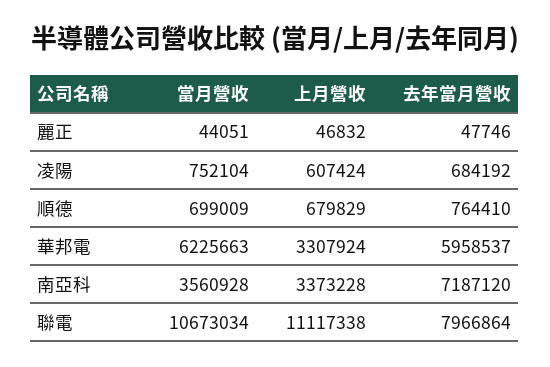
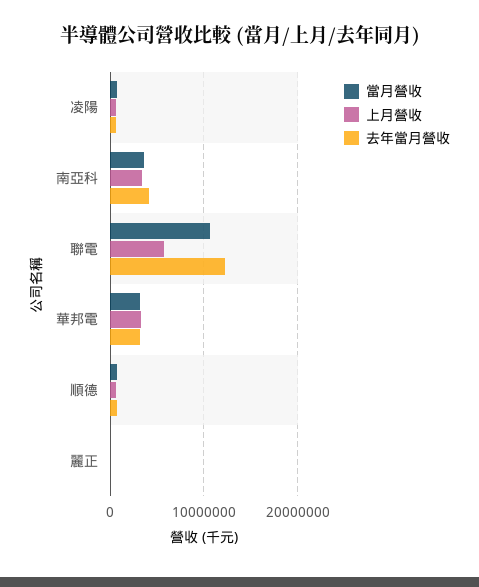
  {
    "當月營收": {
      "麗正": 44051,
      "凌陽": 752104,
      "順德": 699009,
-     "華邦電": 6225663,
+     "華邦電": 3000000,
      "南亞科": 3560928,
      "聯電": 10673034
    },
    "上月營收": {
      "麗正": 46832,
      "凌陽": 607424,
      "順德": 679829,
      "華邦電": 3307924,
      "南亞科": 3373228,
-     "聯電": 11117338
+     "聯電": 6000000
    },
    "去年當月營收": {
      "麗正": 47746,
      "凌陽": 684192,
      "順德": 764410,
-     "華邦電": 5958537,
+     "華邦電": 3000000,
-     "南亞科": 7187120,
+     "南亞科": 4000000,
-     "聯電": 7966864
+     "聯電": 12000000
    }
  }

